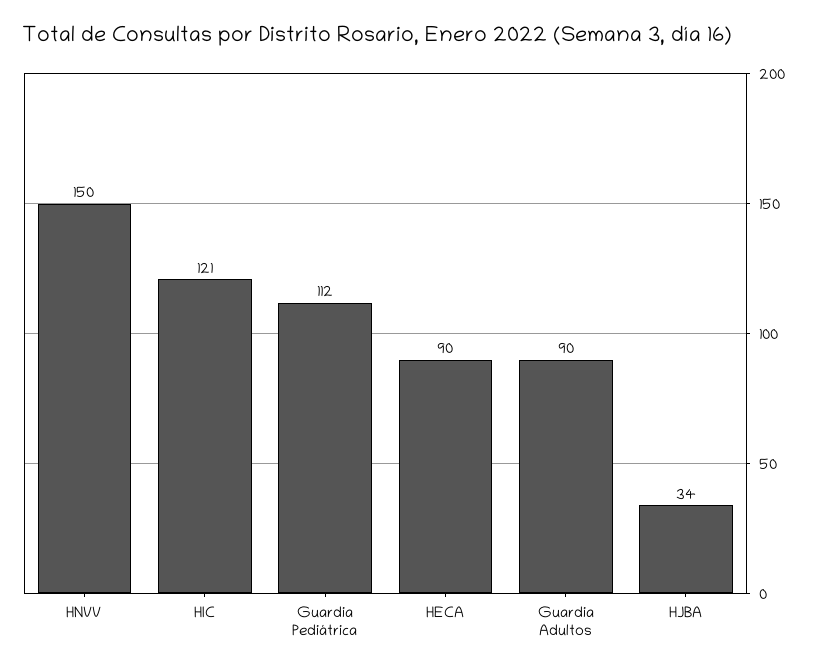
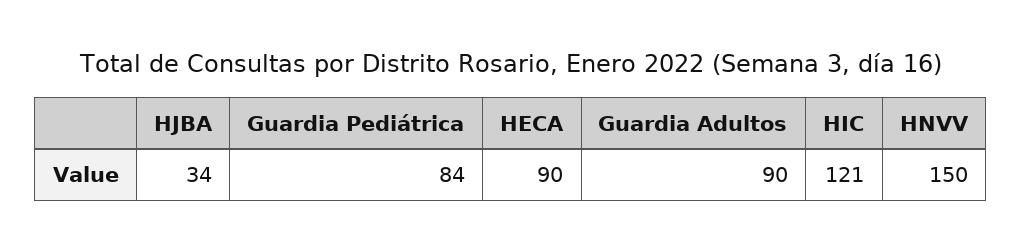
  {
    "HNVV": 150,
    "HIC": 121,
-   "Guardia Pediátrica": 112,
+   "Guardia Pediátrica": 84,
    "HECA": 90,
    "Guardia Adultos": 90,
    "HJBA": 34
  }

